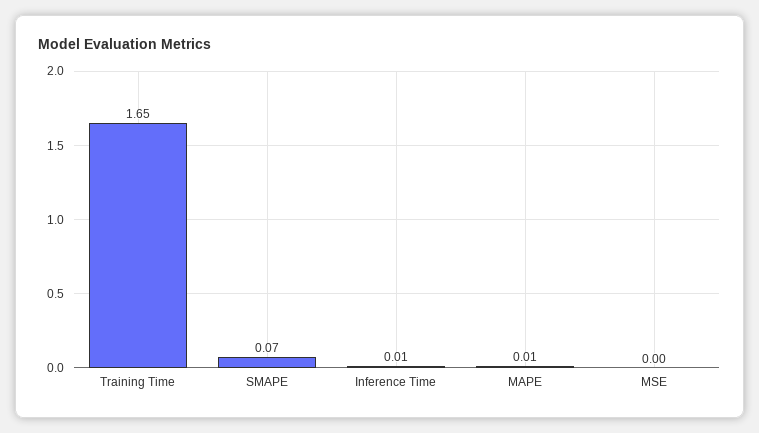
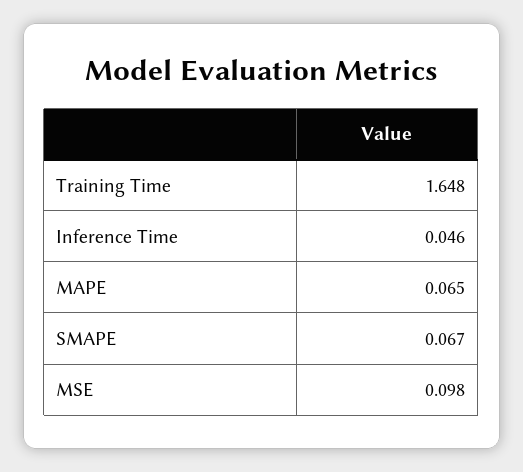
  {
    "Training Time": 1.648,
    "SMAPE": 0.067,
-   "Inference Time": 0.01,
+   "Inference Time": 0.046,
-   "MAPE": 0.01,
+   "MAPE": 0.065,
-   "MSE": 0
+   "MSE": 0.098
  }

